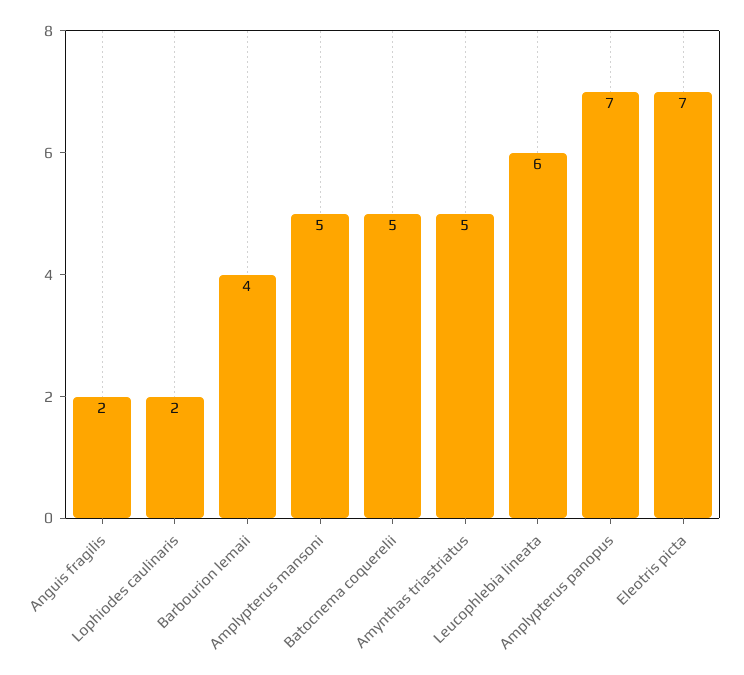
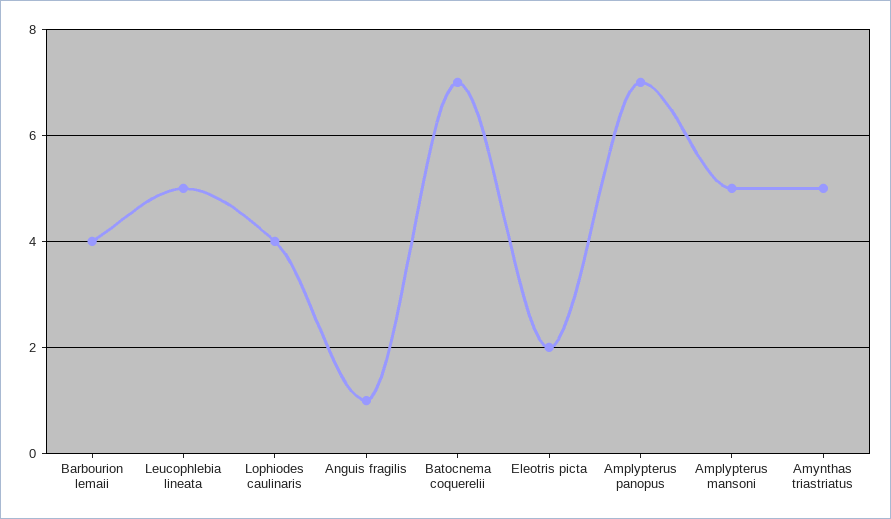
  {
-   "Anguis fragilis": 2,
+   "Anguis fragilis": 1,
-   "Lophiodes caulinaris": 2,
+   "Lophiodes caulinaris": 4,
    "Barbourion lemaii": 4,
    "Amplypterus mansoni": 5,
-   "Batocnema coquerelii": 5,
+   "Batocnema coquerelii": 7,
    "Amynthas triastriatus": 5,
-   "Leucophlebia lineata": 6,
+   "Leucophlebia lineata": 5,
    "Amplypterus panopus": 7,
-   "Eleotris picta": 7
+   "Eleotris picta": 2
  }

